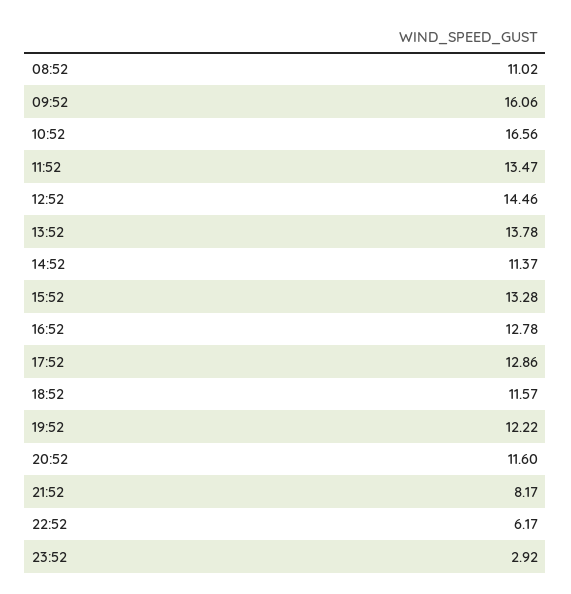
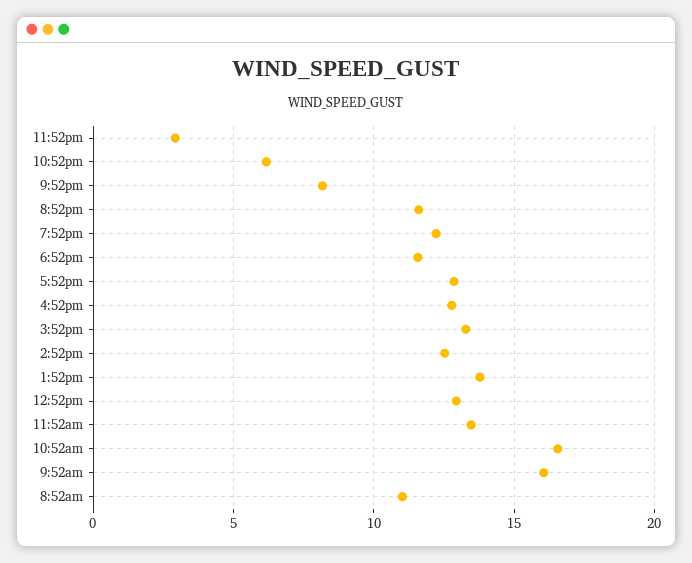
  {
    "08:52": 11.02,
    "09:52": 16.06,
    "10:52": 16.56,
    "11:52": 13.47,
-   "12:52": 14.46,
+   "12:52": 13,
    "13:52": 13.78,
-   "14:52": 11.37,
+   "14:52": 12.5,
    "15:52": 13.28,
    "16:52": 12.78,
    "17:52": 12.86,
    "18:52": 11.57,
    "19:52": 12.22,
    "20:52": 11.6,
    "21:52": 8.17,
    "22:52": 6.17,
    "23:52": 2.92
  }

